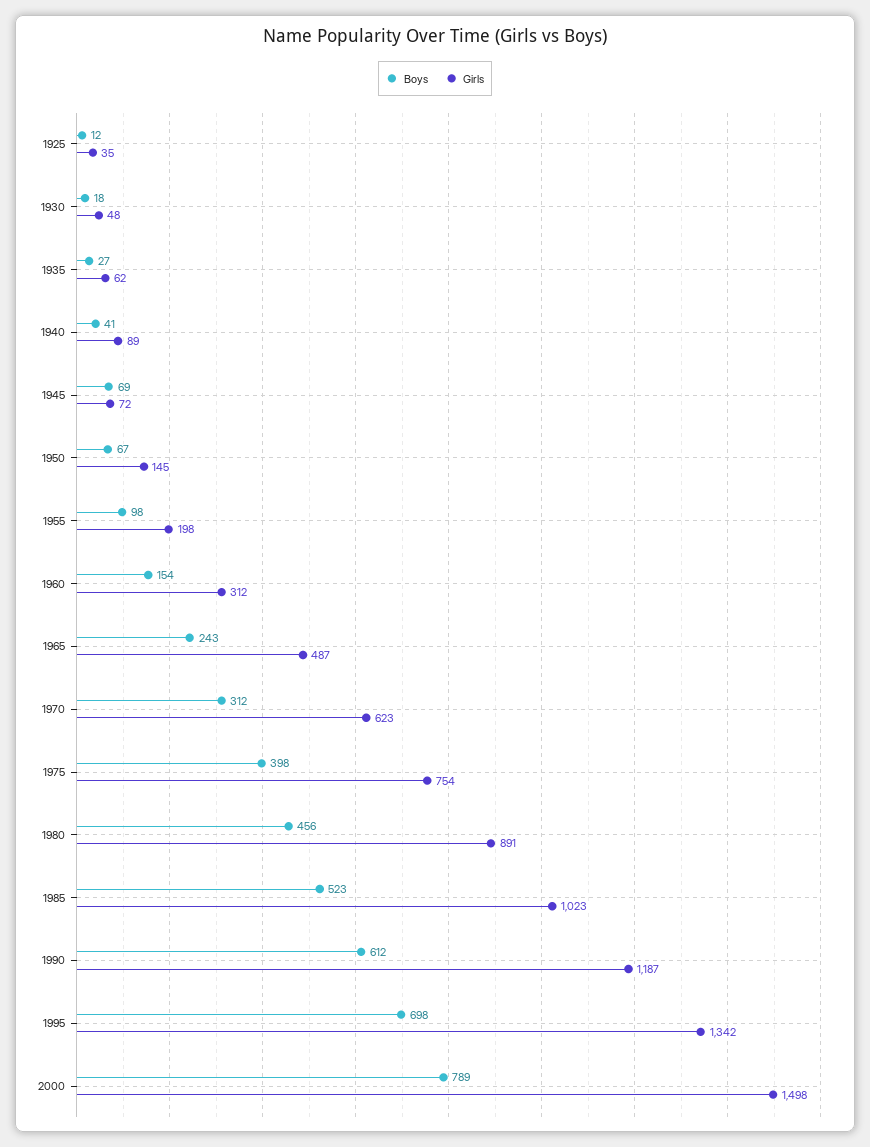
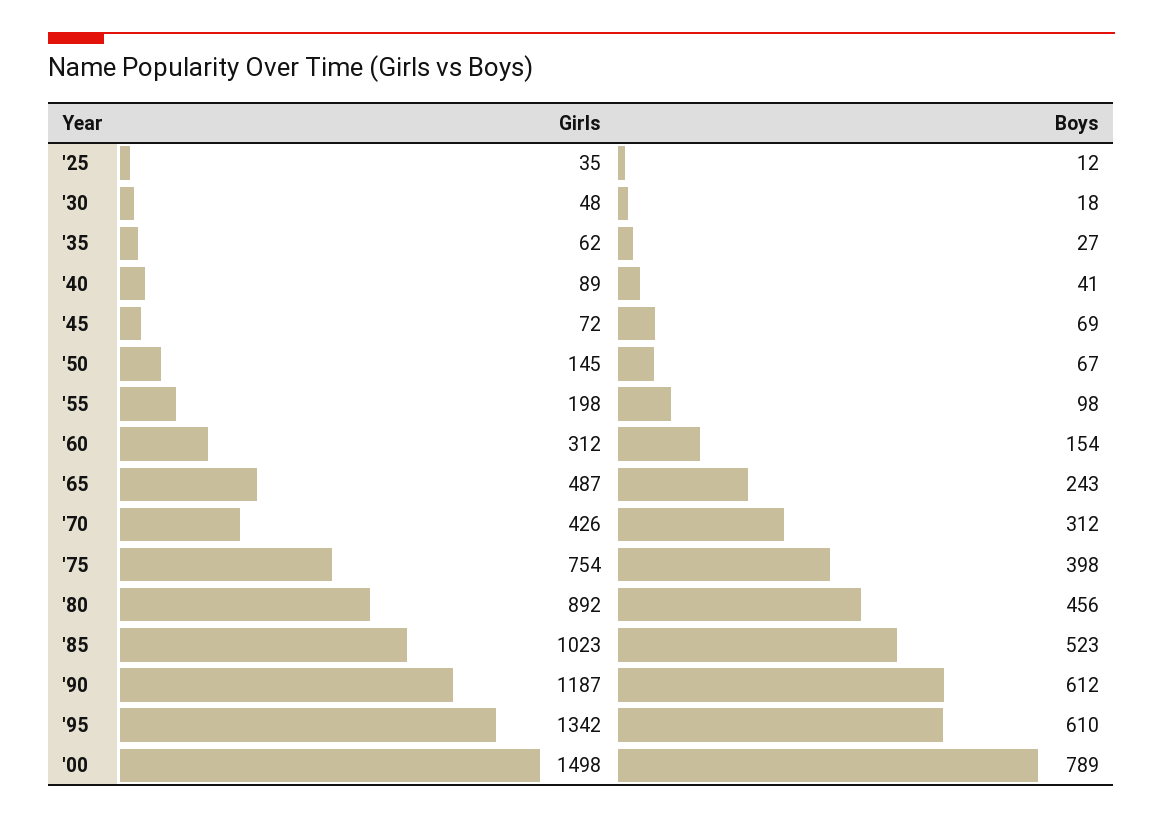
  {
    "Boys": {
      "1925": 12,
      "1930": 18,
      "1935": 27,
      "1940": 41,
      "1945": 69,
      "1950": 67,
      "1955": 98,
      "1960": 154,
      "1965": 243,
      "1970": 312,
      "1975": 398,
      "1980": 456,
      "1985": 523,
      "1990": 612,
-     "1995": 698,
+     "1995": 610,
      "2000": 789
    },
    "Girls": {
      "1925": 35,
      "1930": 48,
      "1935": 62,
      "1940": 89,
      "1945": 72,
      "1950": 145,
      "1955": 198,
      "1960": 312,
      "1965": 487,
-     "1970": 623,
+     "1970": 426,
      "1975": 754,
-     "1980": 891,
+     "1980": 892,
      "1985": 1023,
      "1990": 1187,
      "1995": 1342,
      "2000": 1498
    }
  }

